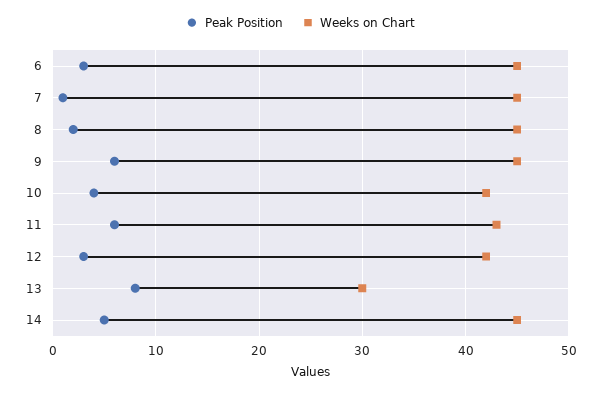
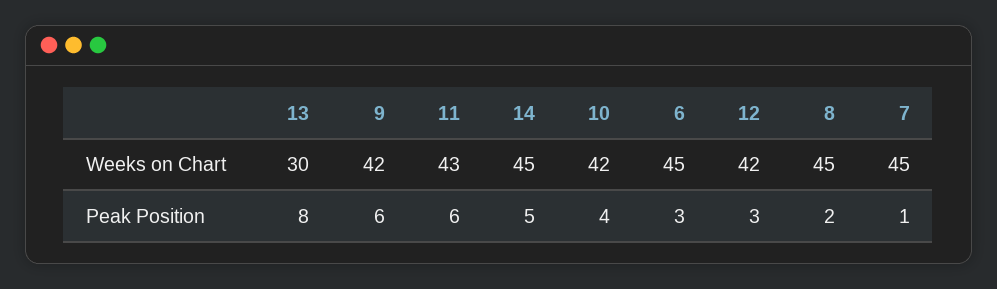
  {
    "Peak Position": {
      "6": 3,
      "7": 1,
      "8": 2,
      "9": 6,
      "10": 4,
      "11": 6,
      "12": 3,
      "13": 8,
      "14": 5
    },
    "Weeks on Chart": {
      "6": 45,
      "7": 45,
      "8": 45,
-     "9": 45,
+     "9": 42,
      "10": 42,
      "11": 43,
      "12": 42,
      "13": 30,
      "14": 45
    }
  }

